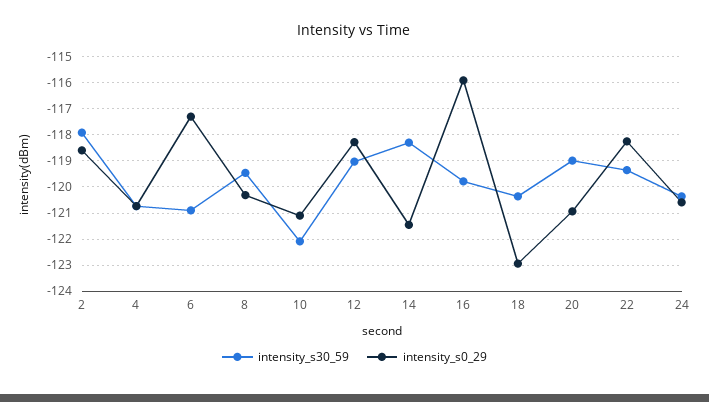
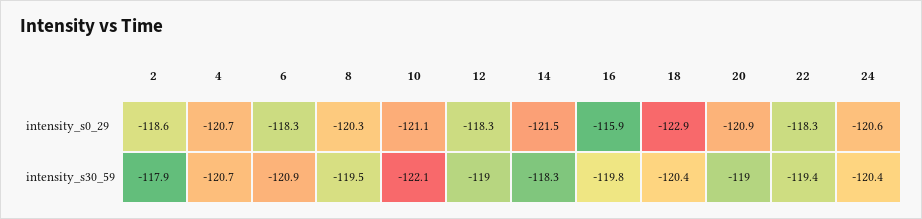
  {
    "intensity_s30_59": {
      "2": -117.9,
      "4": -120.7,
      "6": -120.9,
      "8": -119.5,
      "10": -122.1,
      "12": -119,
      "14": -118.3,
      "16": -119.8,
      "18": -120.4,
      "20": -119,
      "22": -119.4,
      "24": -120.4
    },
    "intensity_s0_29": {
      "2": -118.6,
      "4": -120.7,
-     "6": -117.25,
+     "6": -118.3,
      "8": -120.3,
      "10": -121.1,
      "12": -118.3,
      "14": -121.5,
      "16": -115.9,
      "18": -122.9,
      "20": -120.9,
      "22": -118.3,
      "24": -120.6
    }
  }

